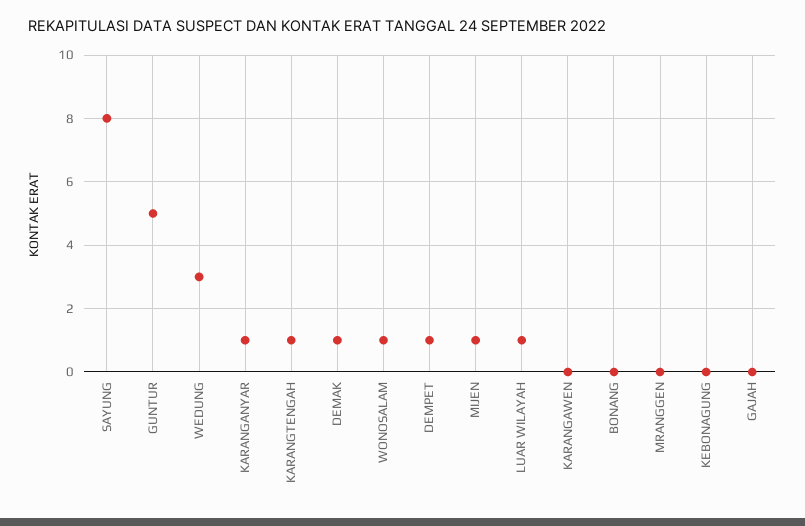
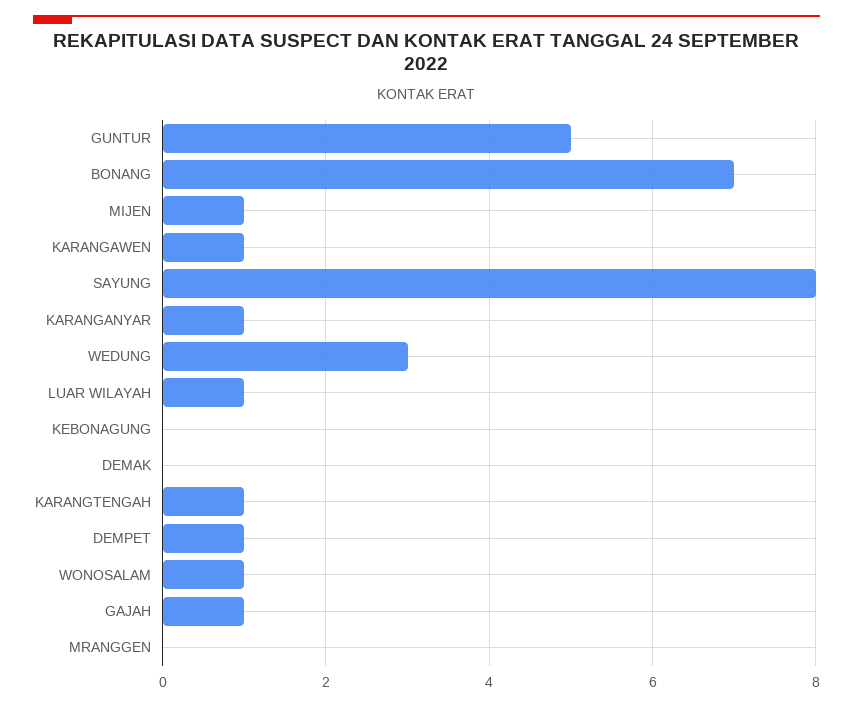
  {
    "SAYUNG": 8,
    "GUNTUR": 5,
    "WEDUNG": 3,
    "KARANGANYAR": 1,
    "KARANGTENGAH": 1,
-   "DEMAK": 1,
+   "DEMAK": 0,
    "WONOSALAM": 1,
    "DEMPET": 1,
    "MIJEN": 1,
    "LUAR WILAYAH": 1,
-   "KARANGAWEN": 0,
+   "KARANGAWEN": 1,
-   "BONANG": 0,
+   "BONANG": 7,
    "MRANGGEN": 0,
    "KEBONAGUNG": 0,
-   "GAJAH": 0
+   "GAJAH": 1
  }

